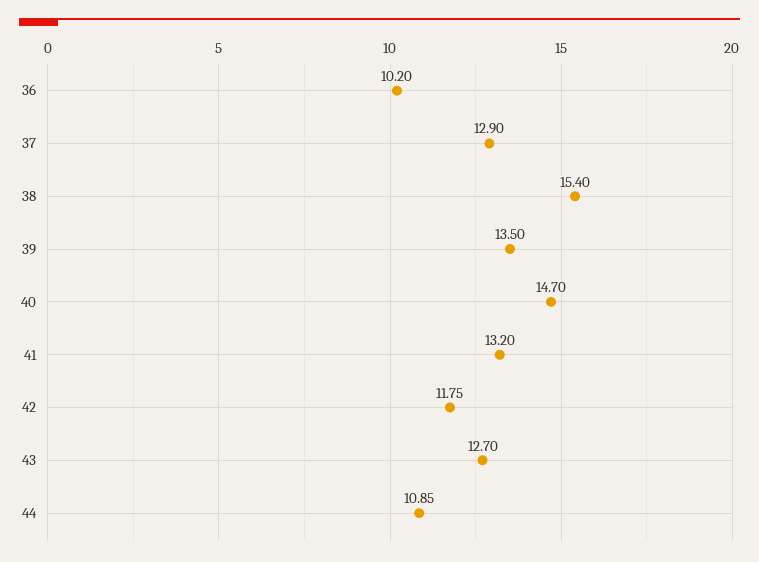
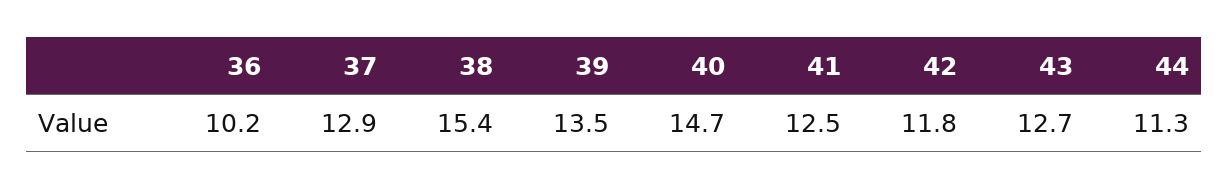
  {
    "36": 10.2,
    "37": 12.9,
    "38": 15.4,
    "39": 13.5,
    "40": 14.7,
-   "41": 13.2,
+   "41": 12.5,
    "42": 11.75,
    "43": 12.7,
-   "44": 10.85
+   "44": 11.3
  }

